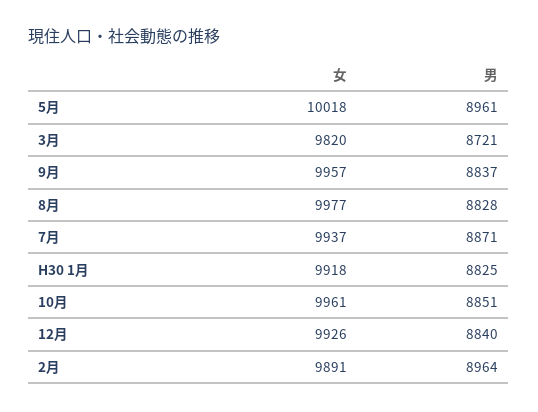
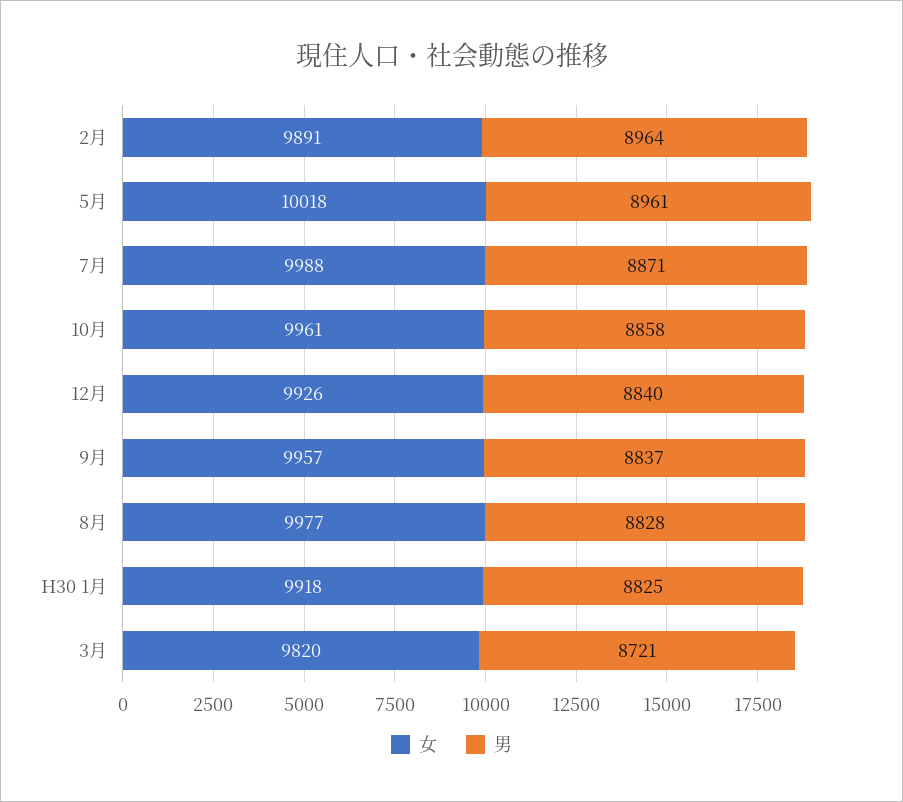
  {
    "女": {
      "5月": 10018,
      "3月": 9820,
      "9月": 9957,
      "8月": 9977,
-     "7月": 9937,
+     "7月": 9988,
      "H30 1月": 9918,
      "10月": 9961,
      "12月": 9926,
      "2月": 9891
    },
    "男": {
      "5月": 8961,
      "3月": 8721,
      "9月": 8837,
      "8月": 8828,
      "7月": 8871,
      "H30 1月": 8825,
-     "10月": 8851,
+     "10月": 8858,
      "12月": 8840,
      "2月": 8964
    }
  }

